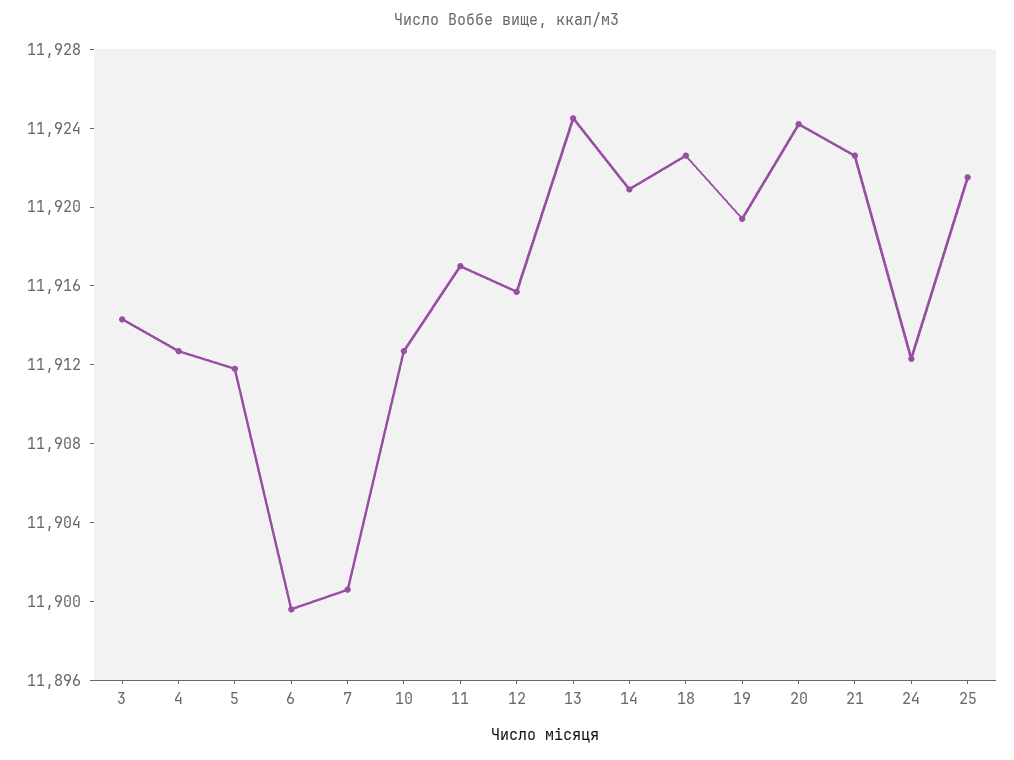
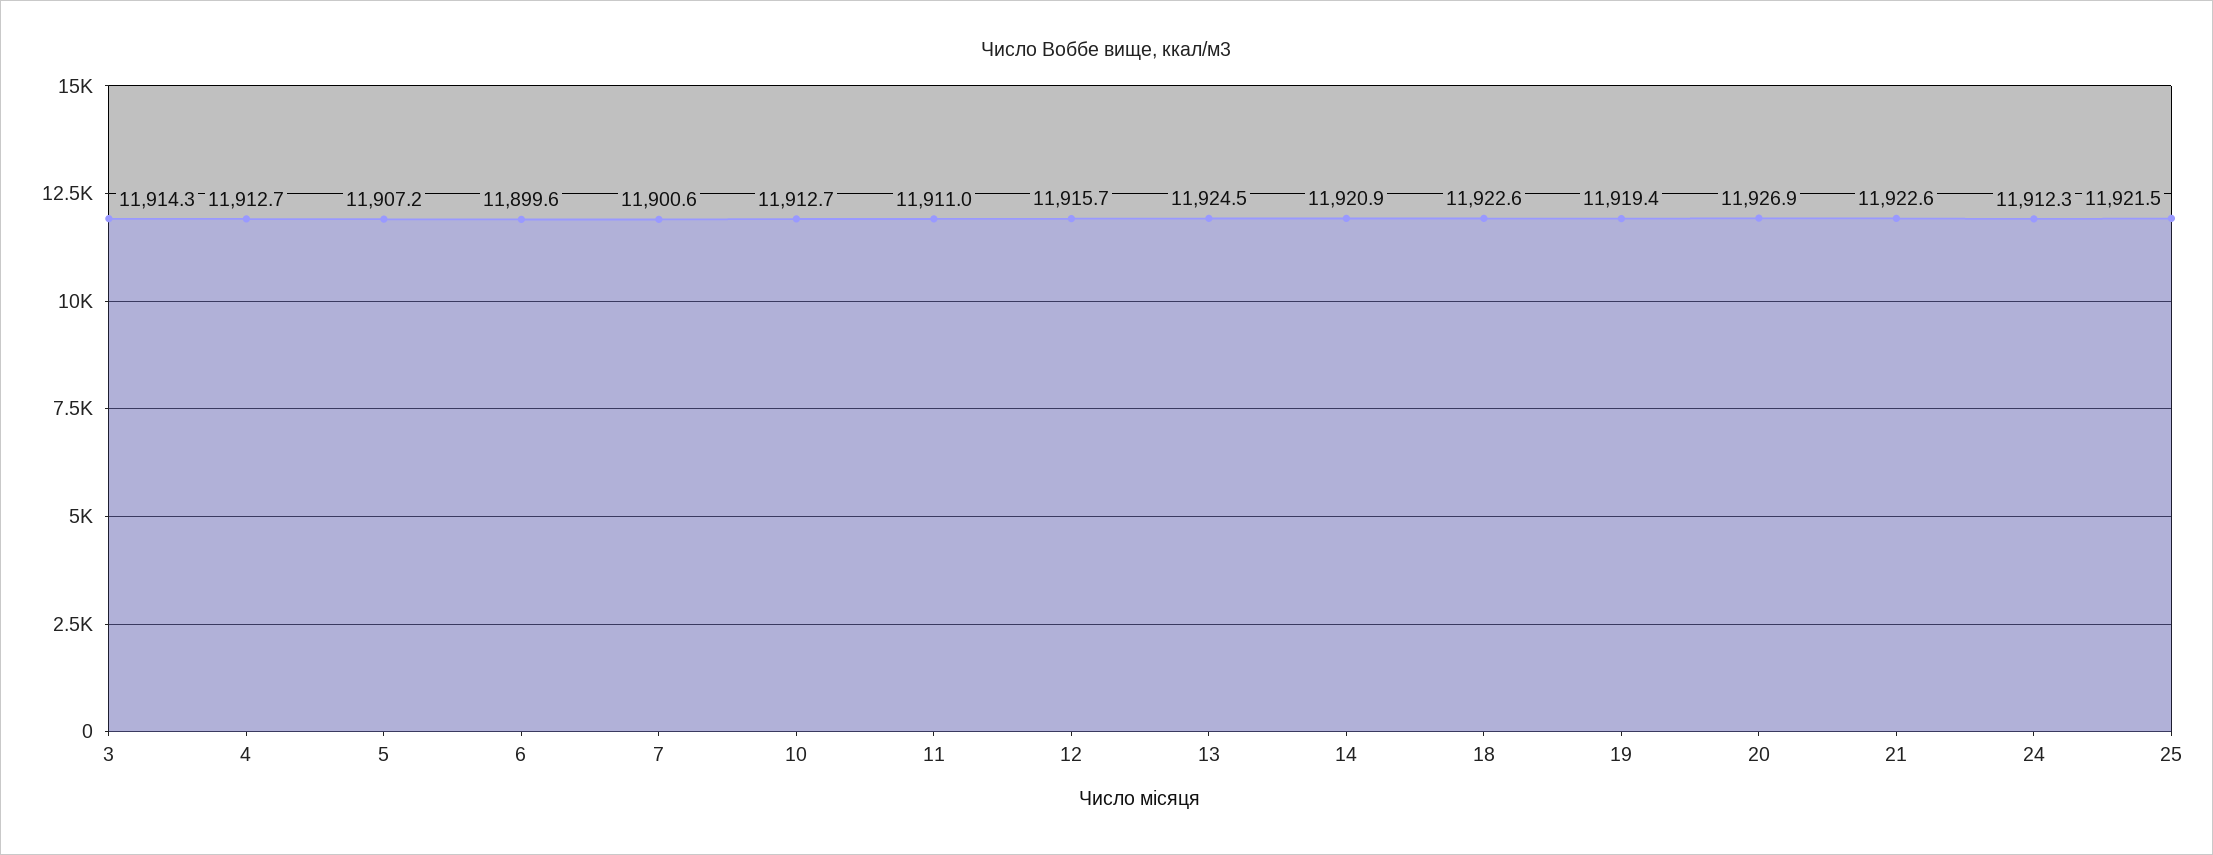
  {
    "3": 11914.3,
    "4": 11912.7,
-   "5": 11912,
+   "5": 11907.2,
    "6": 11899.6,
    "7": 11900.6,
    "10": 11912.7,
-   "11": 11917,
+   "11": 11911,
    "12": 11915.7,
    "13": 11924.5,
    "14": 11920.9,
    "18": 11922.6,
    "19": 11919.4,
-   "20": 11924,
+   "20": 11926.9,
    "21": 11922.6,
    "24": 11912.3,
    "25": 11921.5
  }

